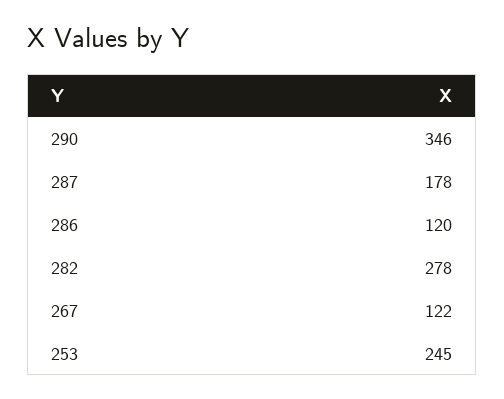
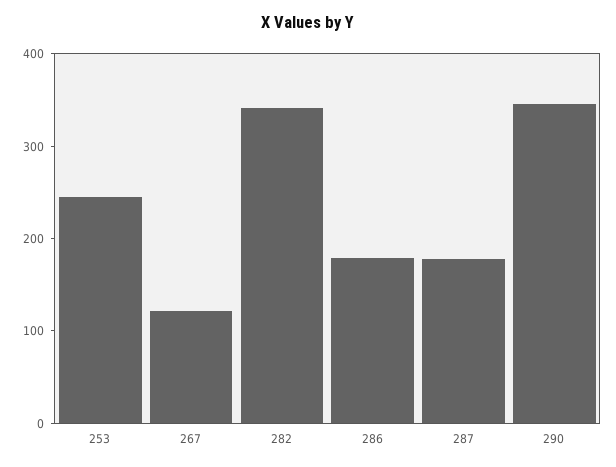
  {
    "290": 346,
    "287": 178,
-   "286": 120,
+   "286": 180,
-   "282": 278,
+   "282": 340,
    "267": 122,
    "253": 245
  }

